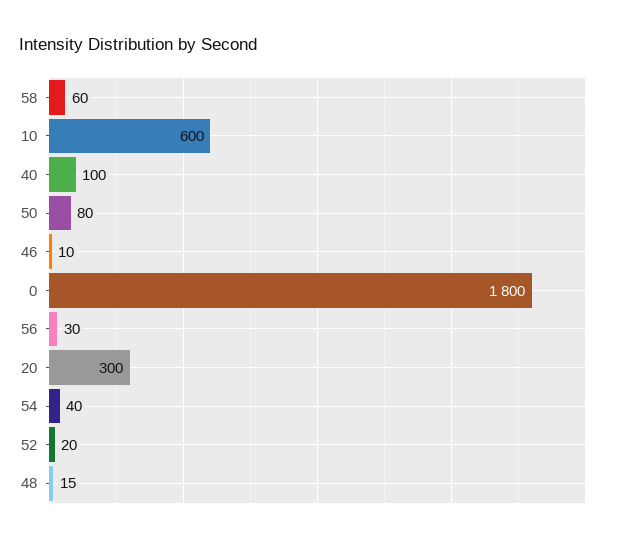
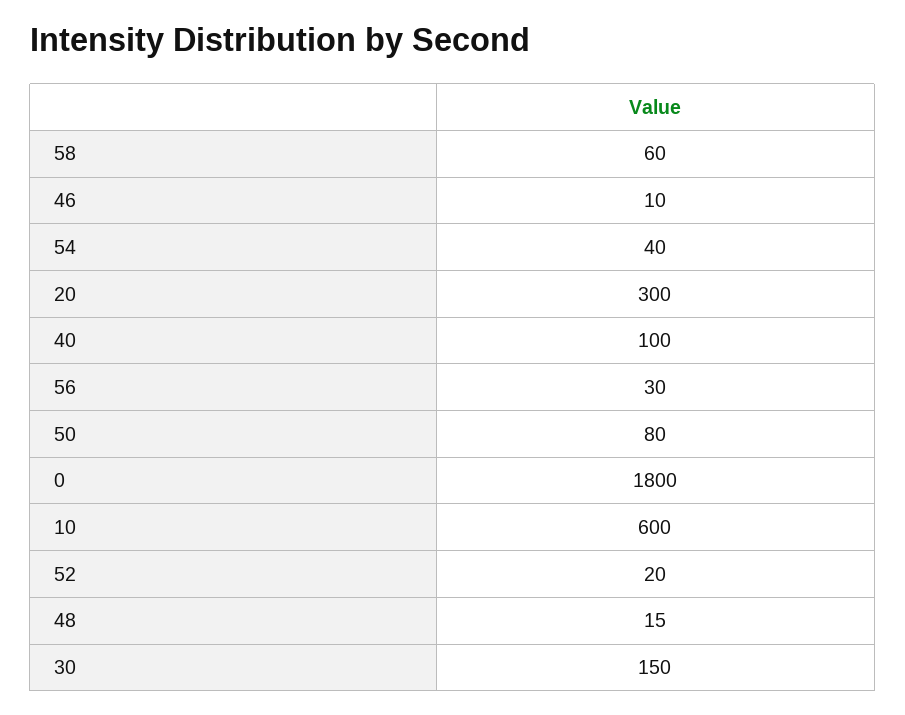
  {
    "58": 60,
    "10": 600,
    "40": 100,
    "50": 80,
    "46": 10,
    "0": 1800,
    "56": 30,
    "20": 300,
    "54": 40,
    "52": 20,
-   "48": 15
+   "48": 15,
+   "30": 150
  }

